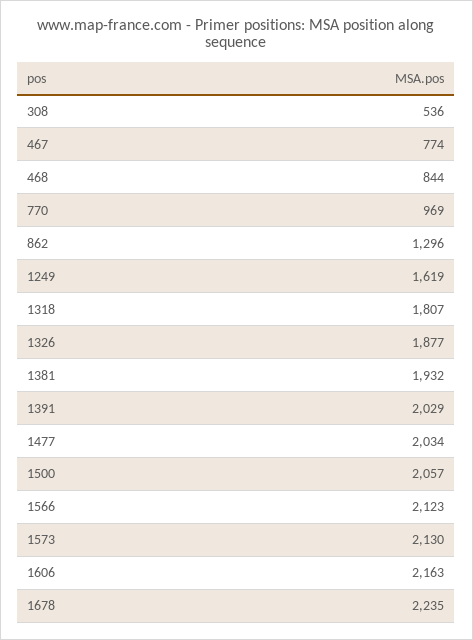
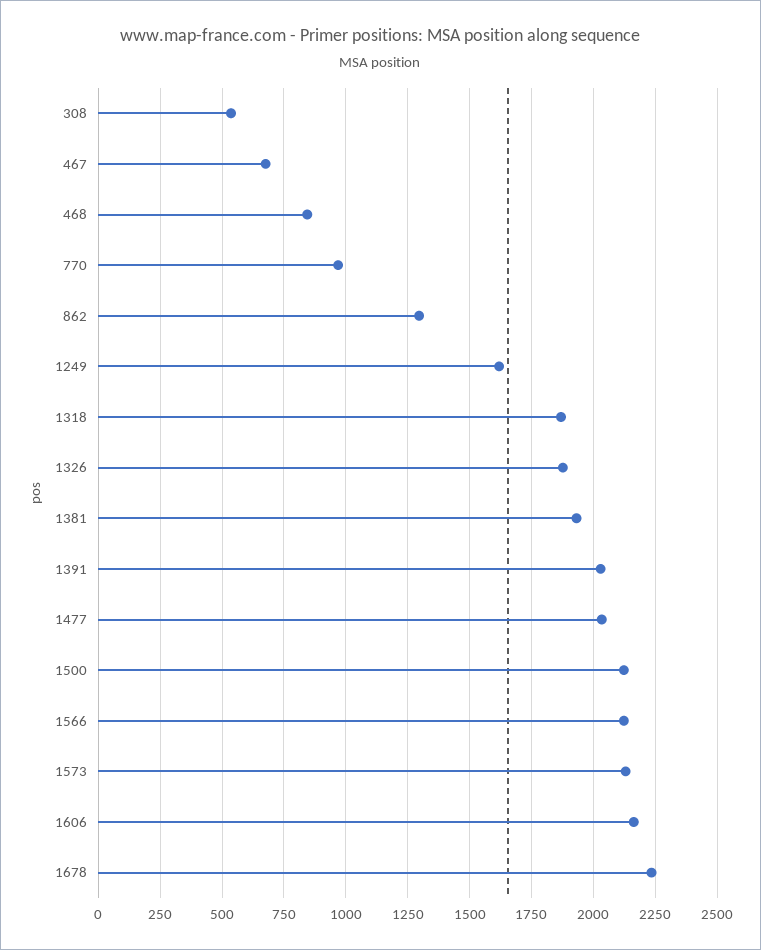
  {
    "308": 536,
-   "467": 774,
+   "467": 675,
    "468": 844,
    "770": 969,
    "862": 1296,
    "1249": 1619,
-   "1318": 1807,
+   "1318": 1875,
    "1326": 1877,
    "1381": 1932,
    "1391": 2029,
    "1477": 2034,
-   "1500": 2057,
+   "1500": 2125,
    "1566": 2123,
    "1573": 2130,
    "1606": 2163,
    "1678": 2235
  }

